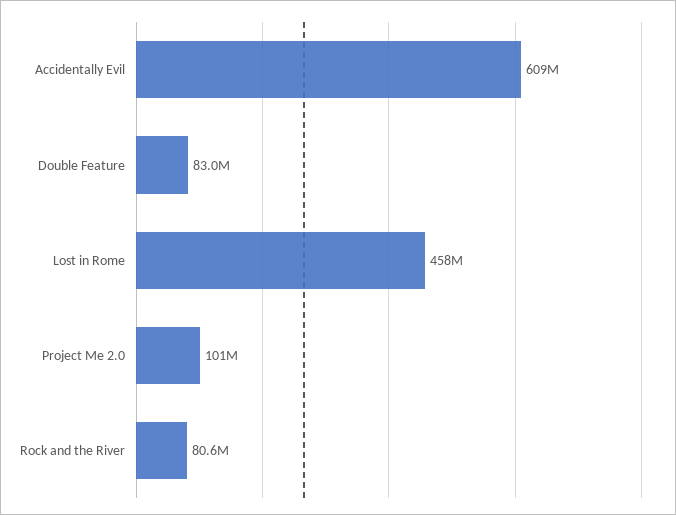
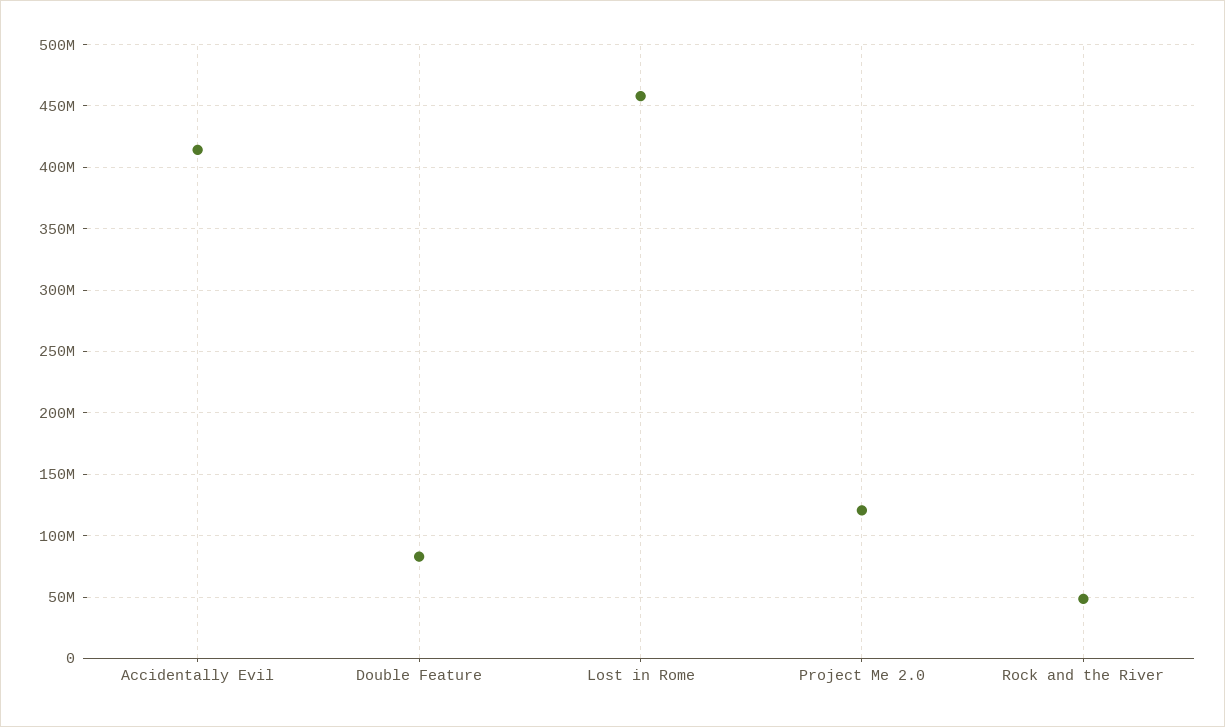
  {
-   "Accidentally Evil": 609000000,
+   "Accidentally Evil": 415000000,
    "Double Feature": 83000000,
    "Lost in Rome": 458000000,
-   "Project Me 2.0": 101000000,
+   "Project Me 2.0": 120000000,
-   "Rock and the River": 80600000
+   "Rock and the River": 50000000
  }

